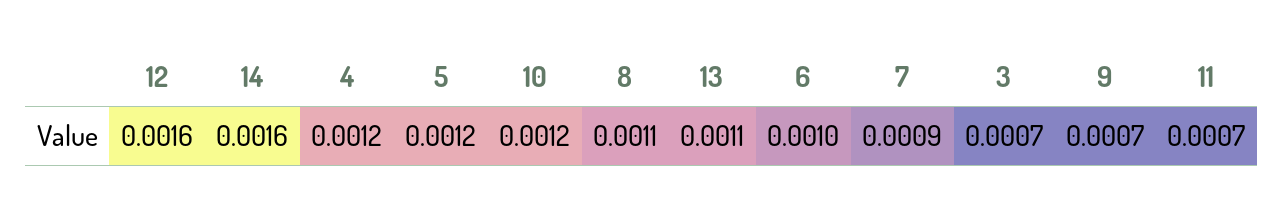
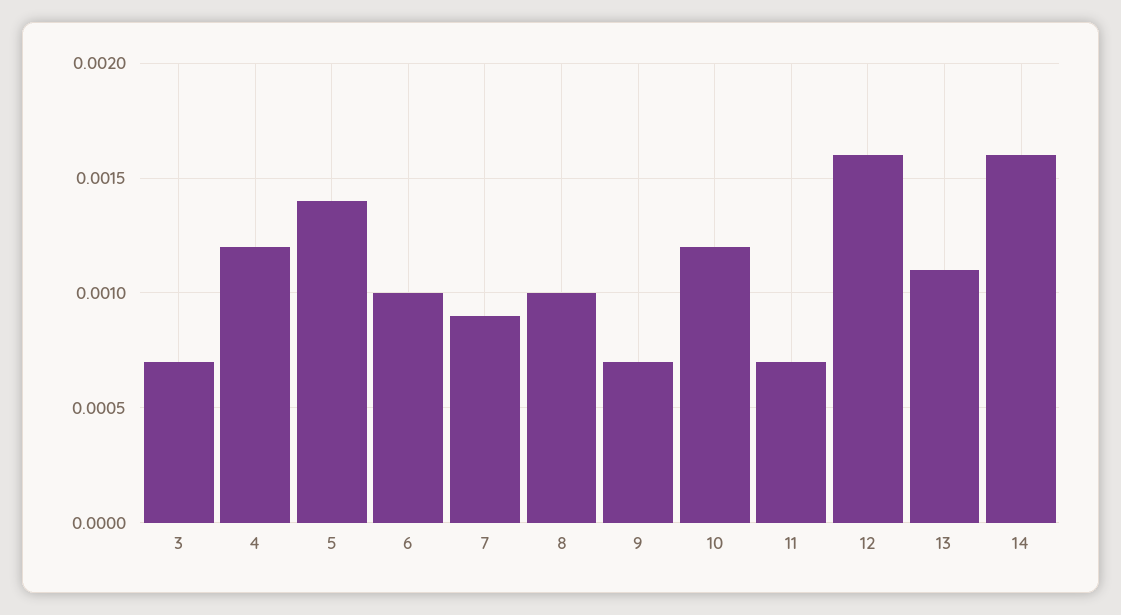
  {
    "12": 0.0016,
    "14": 0.0016,
    "4": 0.0012,
-   "5": 0.0012,
+   "5": 0.0014,
    "10": 0.0012,
-   "8": 0.0011,
+   "8": 0.001,
    "13": 0.0011,
    "6": 0.001,
    "7": 0.0009,
    "3": 0.0007,
    "9": 0.0007,
    "11": 0.0007
  }

